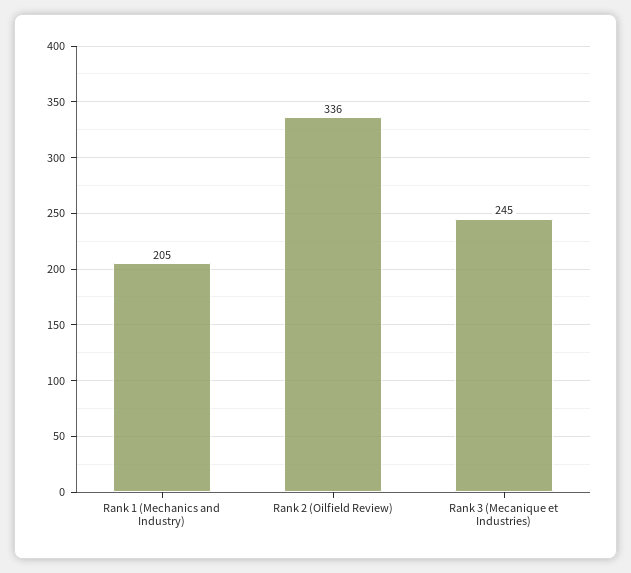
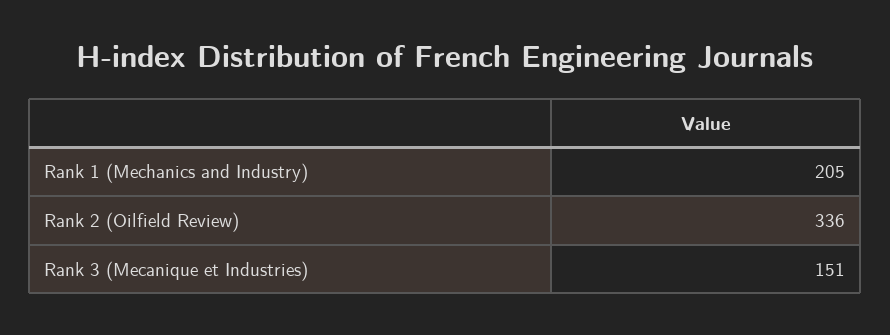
  {
    "Rank 1 (Mechanics and Industry)": 205,
    "Rank 2 (Oilfield Review)": 336,
-   "Rank 3 (Mecanique et Industries)": 245
+   "Rank 3 (Mecanique et Industries)": 151
  }

